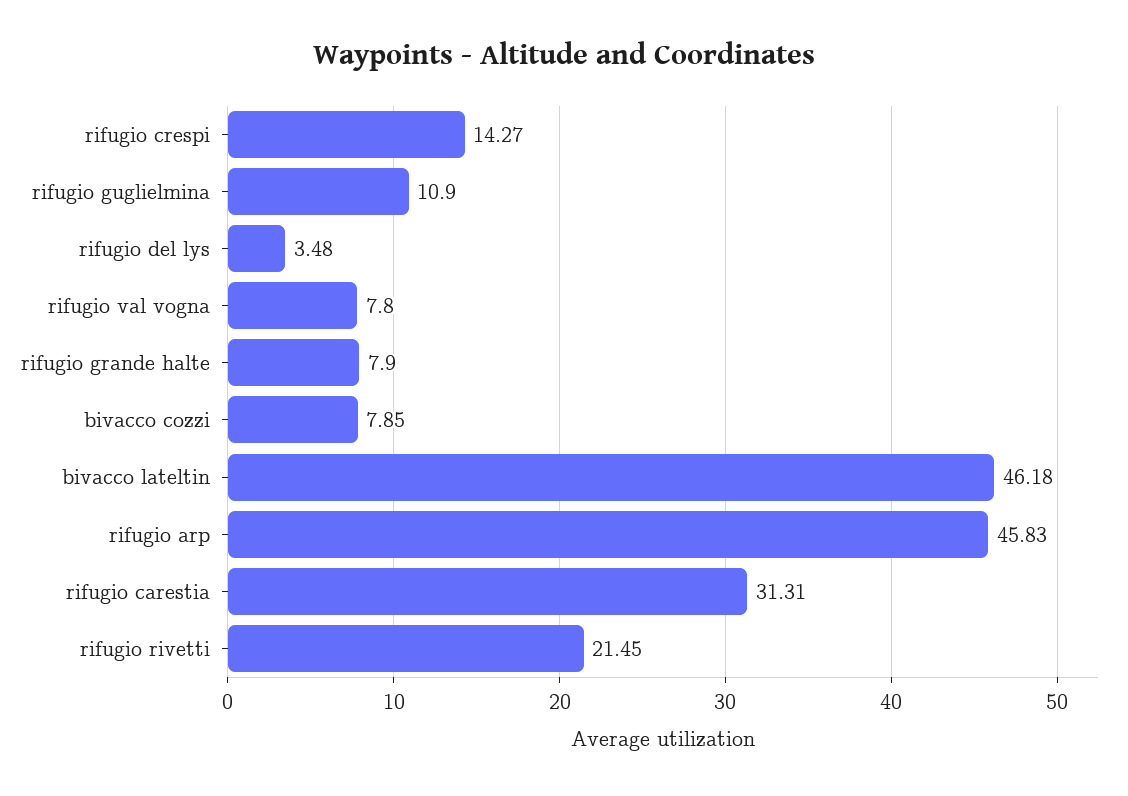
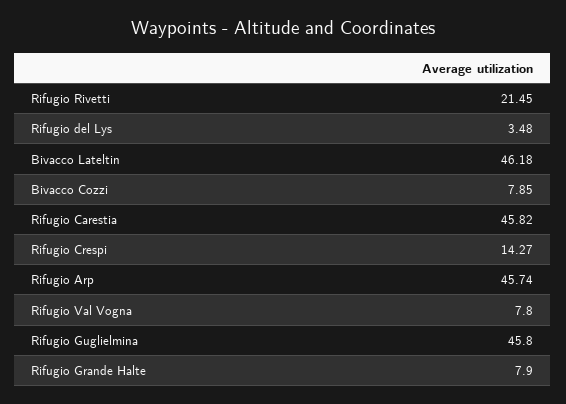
  {
    "rifugio crespi": 14.27,
-   "rifugio guglielmina": 10.9,
+   "rifugio guglielmina": 45.8,
    "rifugio del lys": 3.48,
    "rifugio val vogna": 7.8,
    "rifugio grande halte": 7.9,
    "bivacco cozzi": 7.85,
    "bivacco lateltin": 46.18,
-   "rifugio arp": 45.83,
+   "rifugio arp": 45.74,
-   "rifugio carestia": 31.31,
+   "rifugio carestia": 45.82,
    "rifugio rivetti": 21.45
  }

